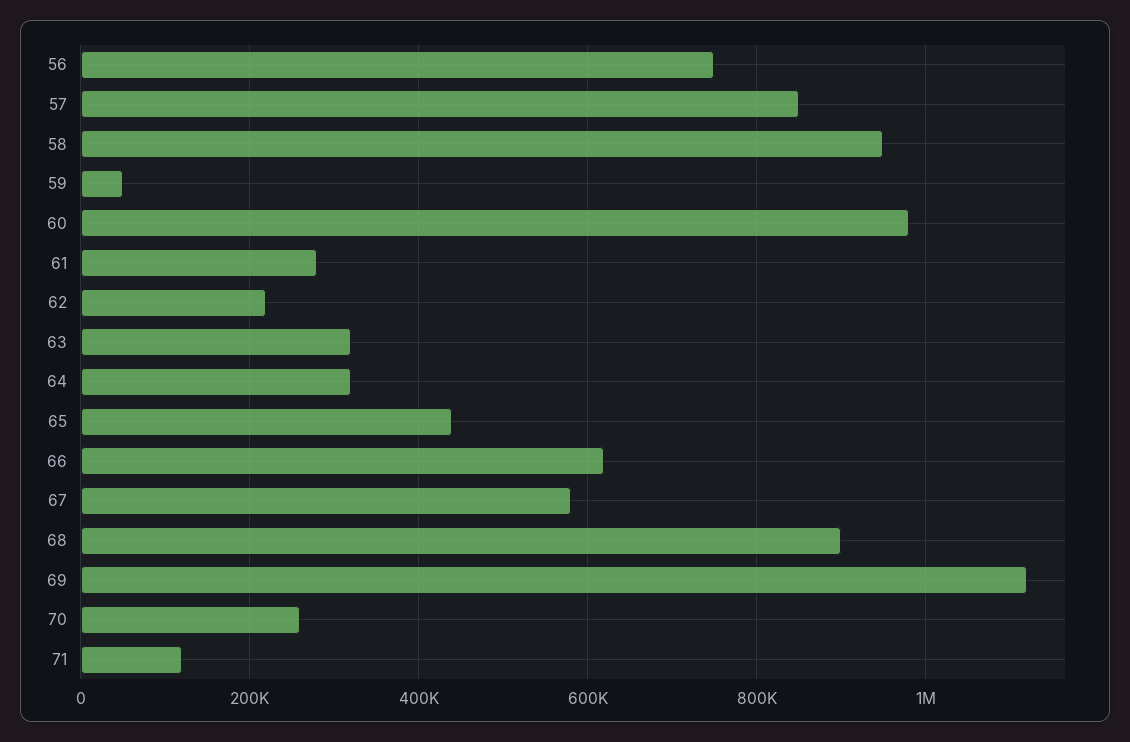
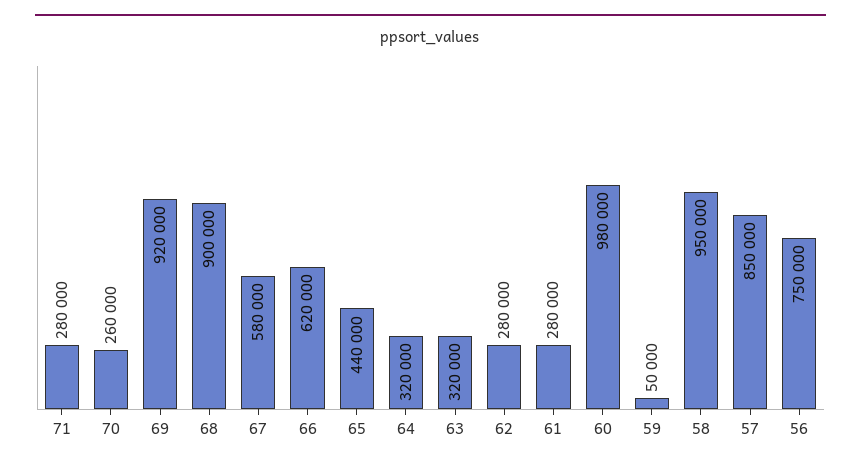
  {
    "56": 750000,
    "57": 850000,
    "58": 950000,
    "59": 50000,
    "60": 980000,
    "61": 280000,
-   "62": 220000,
+   "62": 280000,
    "63": 320000,
    "64": 320000,
    "65": 440000,
    "66": 620000,
    "67": 580000,
    "68": 900000,
-   "69": 1120000,
+   "69": 920000,
    "70": 260000,
-   "71": 120000
+   "71": 280000
  }

